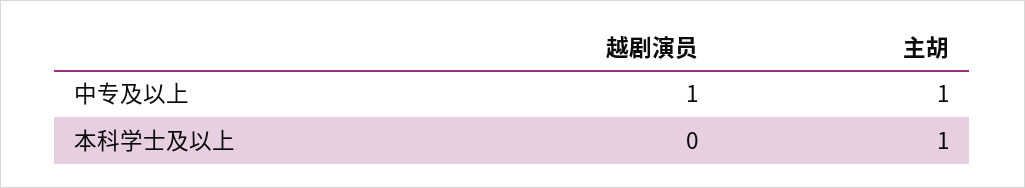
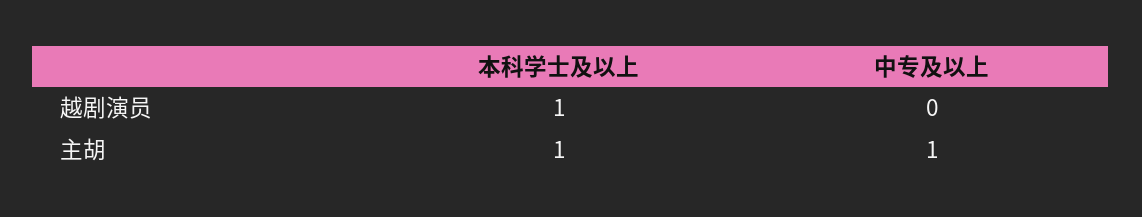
  {
    "越剧演员": {
-     "中专及以上": 1,
+     "中专及以上": 0,
-     "本科学士及以上": 0
+     "本科学士及以上": 1
    },
    "主胡": {
      "中专及以上": 1,
      "本科学士及以上": 1
    }
  }

